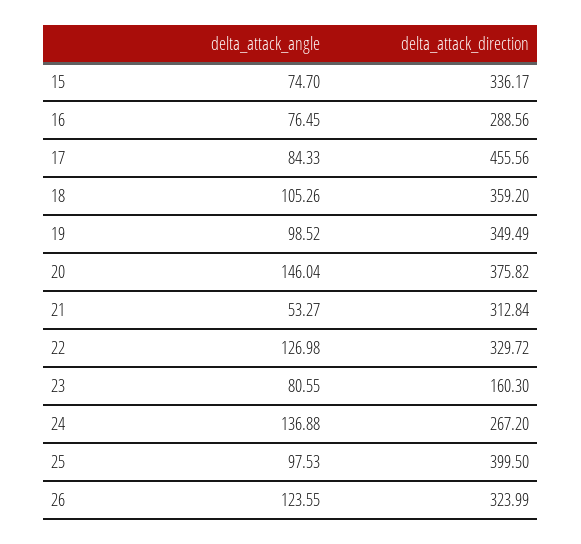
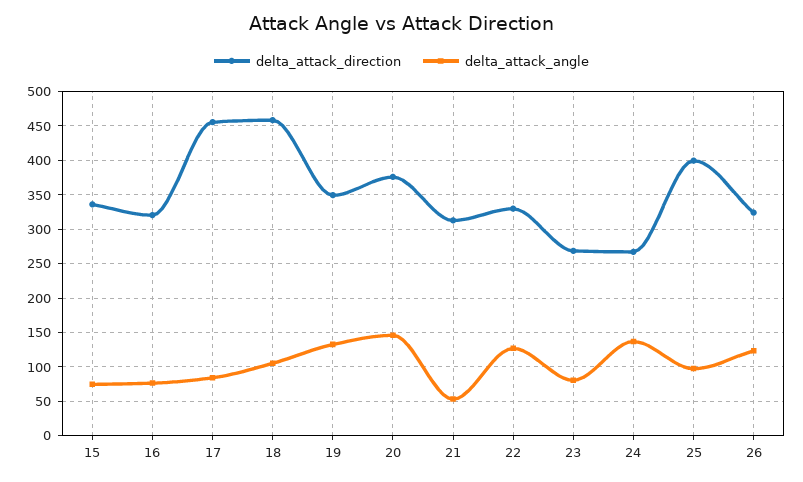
  {
    "delta_attack_angle": {
      "15": 74.7,
      "16": 76.45,
      "17": 84.33,
      "18": 105.26,
-     "19": 98.52,
+     "19": 130,
      "20": 146.04,
      "21": 53.27,
      "22": 126.98,
      "23": 80.55,
      "24": 136.88,
      "25": 97.53,
      "26": 123.55
    },
    "delta_attack_direction": {
      "15": 336.17,
-     "16": 288.56,
+     "16": 320,
      "17": 455.56,
-     "18": 359.2,
+     "18": 460,
      "19": 349.49,
      "20": 375.82,
      "21": 312.84,
      "22": 329.72,
-     "23": 160.3,
+     "23": 270,
      "24": 267.2,
      "25": 399.5,
      "26": 323.99
    }
  }

